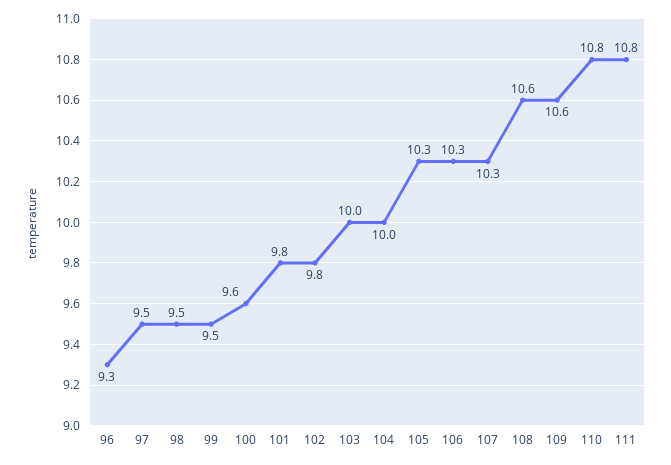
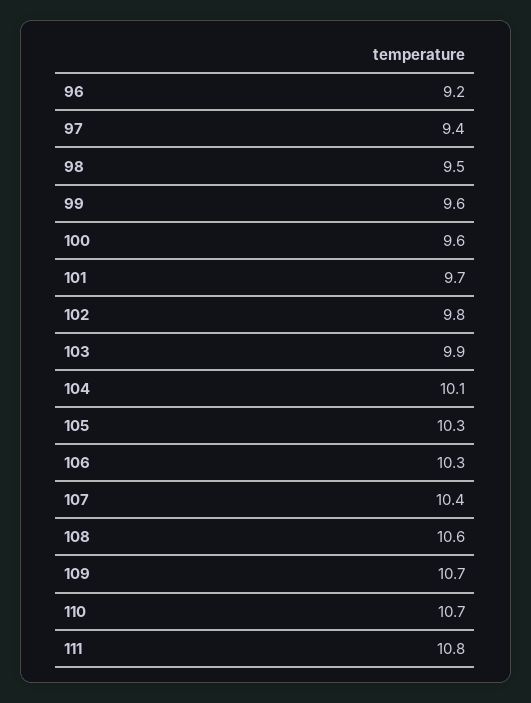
  {
-   "96": 9.3,
+   "96": 9.2,
-   "97": 9.5,
+   "97": 9.4,
    "98": 9.5,
-   "99": 9.5,
+   "99": 9.6,
    "100": 9.6,
-   "101": 9.8,
+   "101": 9.7,
    "102": 9.8,
-   "103": 10,
+   "103": 9.9,
-   "104": 10,
+   "104": 10.1,
    "105": 10.3,
    "106": 10.3,
-   "107": 10.3,
+   "107": 10.4,
    "108": 10.6,
-   "109": 10.6,
+   "109": 10.7,
-   "110": 10.8,
+   "110": 10.7,
    "111": 10.8
  }

